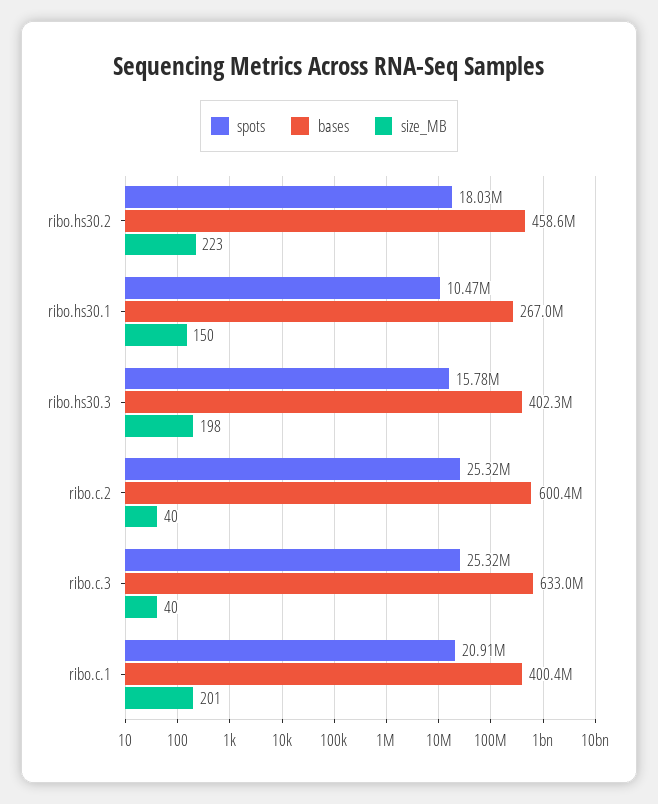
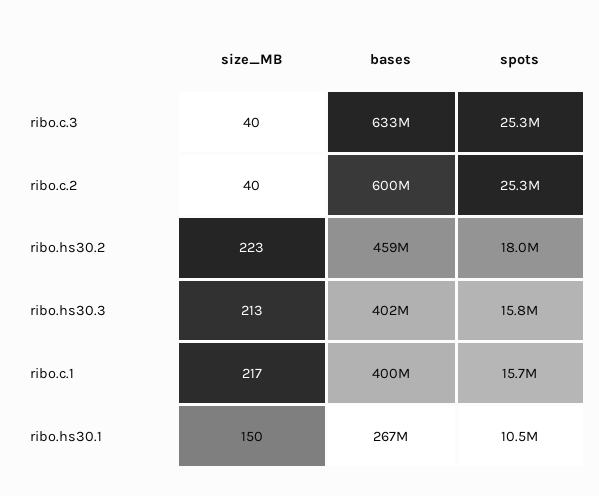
  {
    "spots": {
      "ribo.hs30.2": 18030000,
      "ribo.hs30.1": 10470000,
      "ribo.hs30.3": 15780000,
      "ribo.c.2": 25320000,
      "ribo.c.3": 25320000,
-     "ribo.c.1": 20910000
+     "ribo.c.1": 15700000
    },
    "bases": {
      "ribo.hs30.2": 458600000,
      "ribo.hs30.1": 267000000,
      "ribo.hs30.3": 402300000,
      "ribo.c.2": 600400000,
      "ribo.c.3": 633000000,
      "ribo.c.1": 400400000
    },
    "size_MB": {
      "ribo.hs30.2": 223,
      "ribo.hs30.1": 150,
-     "ribo.hs30.3": 198,
+     "ribo.hs30.3": 213,
      "ribo.c.2": 40,
      "ribo.c.3": 40,
-     "ribo.c.1": 201
+     "ribo.c.1": 217
    }
  }

